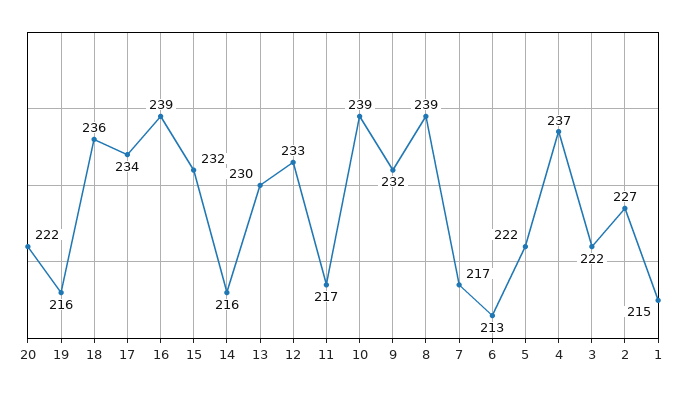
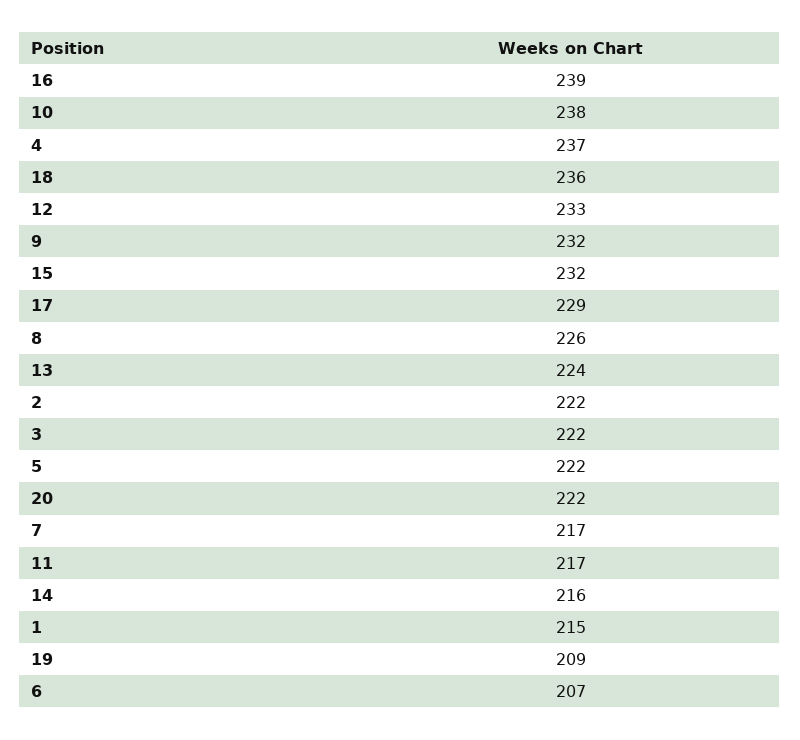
  {
    "20": 222,
-   "19": 216,
+   "19": 209,
    "18": 236,
-   "17": 234,
+   "17": 229,
    "16": 239,
    "15": 232,
    "14": 216,
-   "13": 230,
+   "13": 224,
    "12": 233,
    "11": 217,
-   "10": 239,
+   "10": 238,
    "9": 232,
-   "8": 239,
+   "8": 226,
    "7": 217,
-   "6": 213,
+   "6": 207,
    "5": 222,
    "4": 237,
    "3": 222,
-   "2": 227,
+   "2": 222,
    "1": 215
  }

